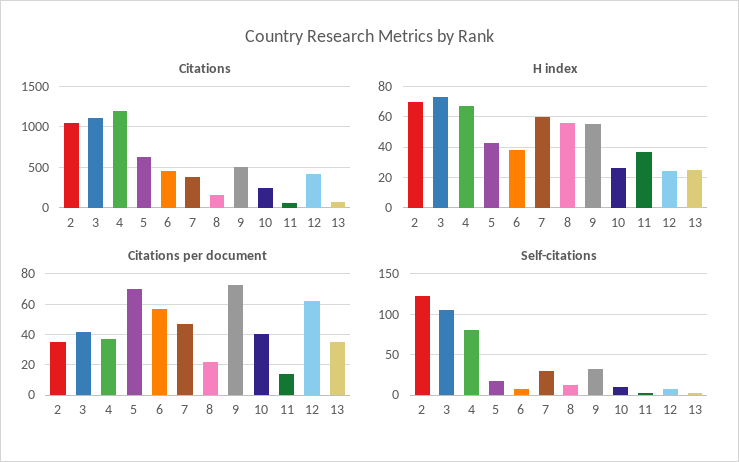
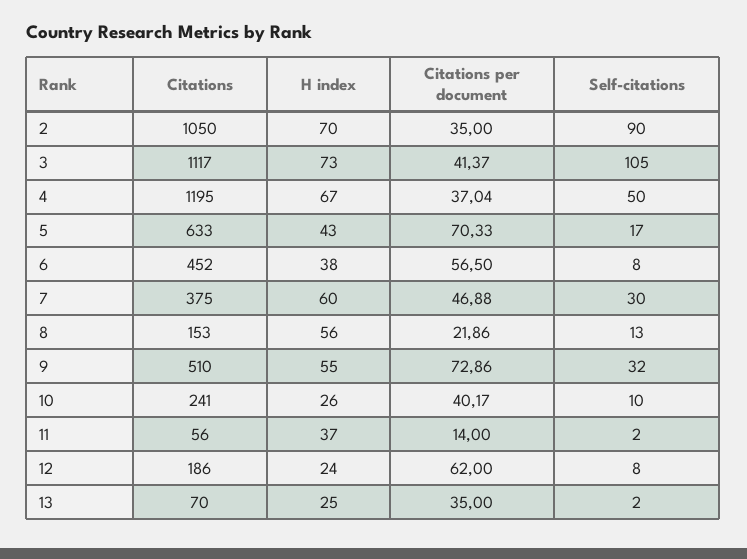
  {
    "Citations": {
      "2": 1050,
      "3": 1117,
      "4": 1195,
      "5": 633,
      "6": 452,
      "7": 375,
      "8": 153,
      "9": 510,
      "10": 241,
      "11": 56,
-     "12": 400,
+     "12": 186,
      "13": 70
    },
    "H index": {
      "2": 70,
      "3": 73,
      "4": 67,
      "5": 43,
      "6": 38,
      "7": 60,
      "8": 56,
      "9": 55,
      "10": 26,
      "11": 37,
      "12": 24,
      "13": 25
    },
    "Citations per document": {
      "2": 35,
      "3": 41.37,
      "4": 37.04,
      "5": 70.33,
      "6": 56.5,
      "7": 46.88,
      "8": 21.86,
      "9": 72.86,
      "10": 40.17,
      "11": 14,
      "12": 62,
      "13": 35
    },
    "Self-citations": {
-     "2": 120,
+     "2": 90,
      "3": 105,
-     "4": 80,
+     "4": 50,
      "5": 17,
      "6": 8,
      "7": 30,
      "8": 13,
      "9": 32,
      "10": 10,
      "11": 2,
      "12": 8,
      "13": 2
    }
  }

